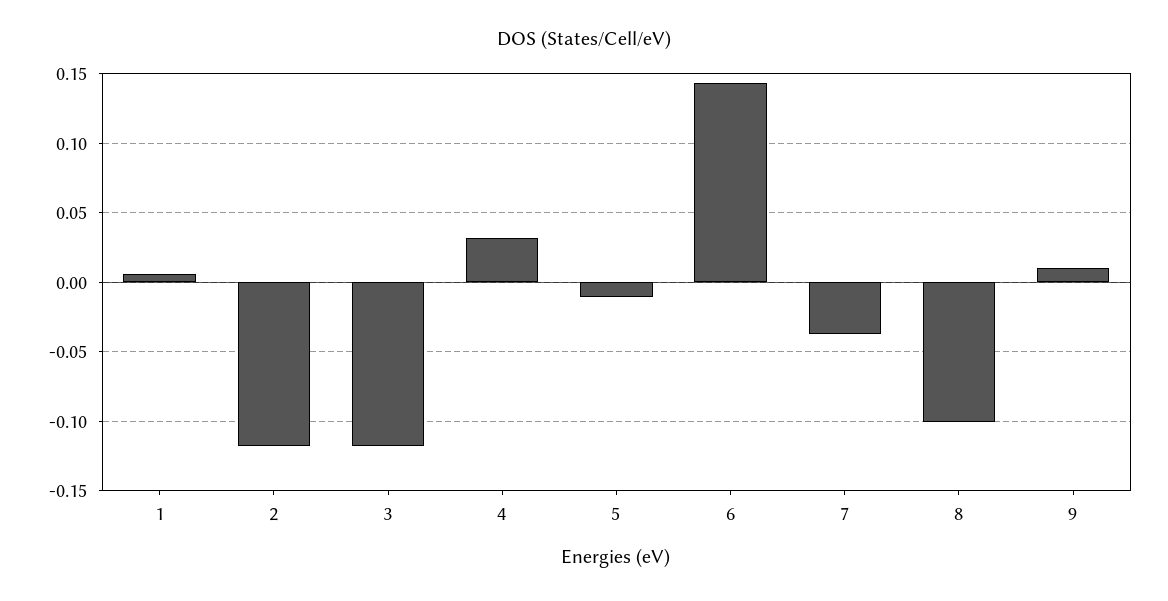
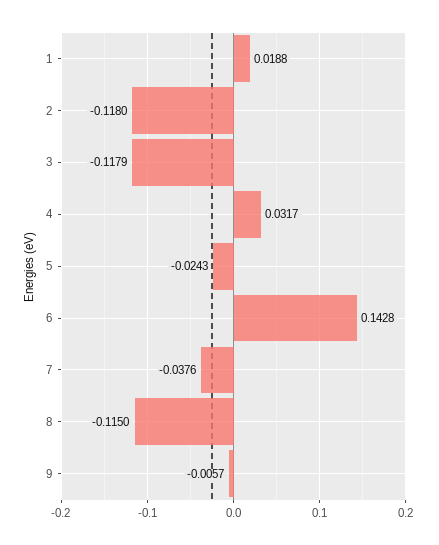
  {
-   "1": 0.005,
+   "1": 0.0188,
    "2": -0.118,
    "3": -0.1179,
    "4": 0.0317,
-   "5": -0.01,
+   "5": -0.0243,
    "6": 0.1428,
    "7": -0.0376,
-   "8": -0.1,
+   "8": -0.115,
-   "9": 0.01
+   "9": -0.0057
  }

